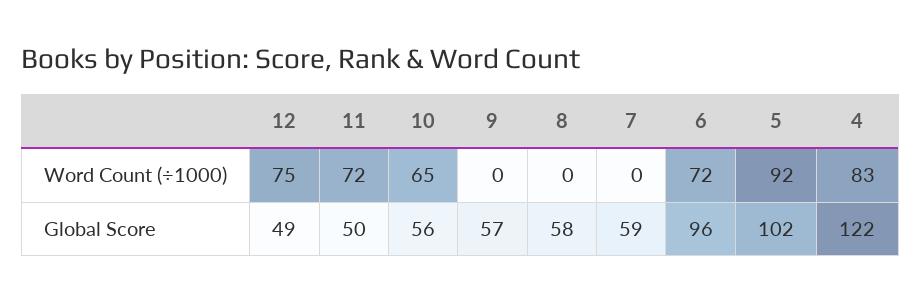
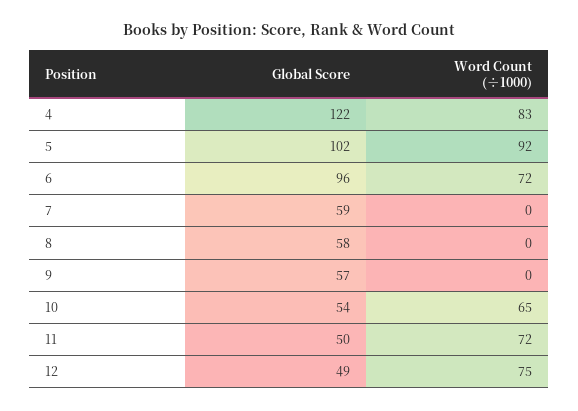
  {
    "12": {
      "Word Count (÷1000)": 75,
      "Global Score": 49
    },
    "11": {
      "Word Count (÷1000)": 72,
      "Global Score": 50
    },
    "10": {
      "Word Count (÷1000)": 65,
-     "Global Score": 56
+     "Global Score": 54
    },
    "9": {
      "Word Count (÷1000)": 0,
      "Global Score": 57
    },
    "8": {
      "Word Count (÷1000)": 0,
      "Global Score": 58
    },
    "7": {
      "Word Count (÷1000)": 0,
      "Global Score": 59
    },
    "6": {
      "Word Count (÷1000)": 72,
      "Global Score": 96
    },
    "5": {
      "Word Count (÷1000)": 92,
      "Global Score": 102
    },
    "4": {
      "Word Count (÷1000)": 83,
      "Global Score": 122
    }
  }

